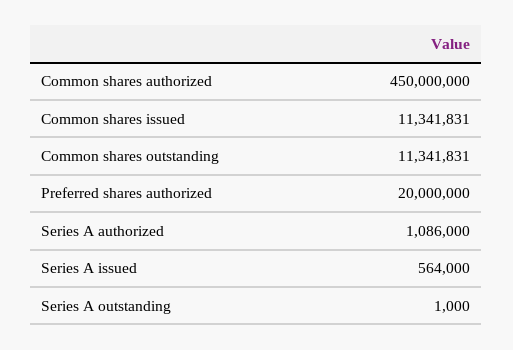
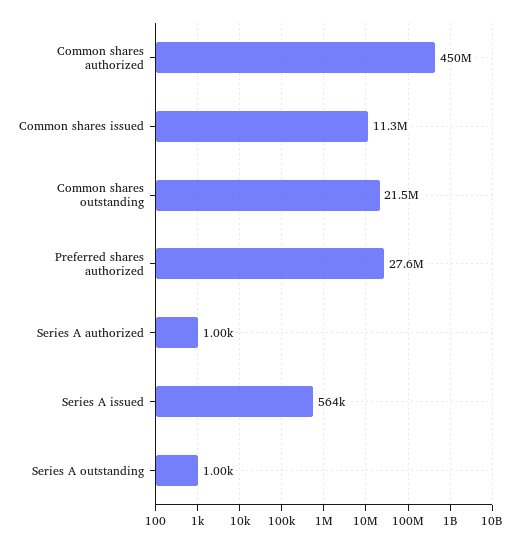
  {
    "Common shares authorized": 450000000,
    "Common shares issued": 11341831,
-   "Common shares outstanding": 11341831,
+   "Common shares outstanding": 21500000,
-   "Preferred shares authorized": 20000000,
+   "Preferred shares authorized": 27600000,
-   "Series A authorized": 1086000,
+   "Series A authorized": 1000,
    "Series A issued": 564000,
    "Series A outstanding": 1000
  }

